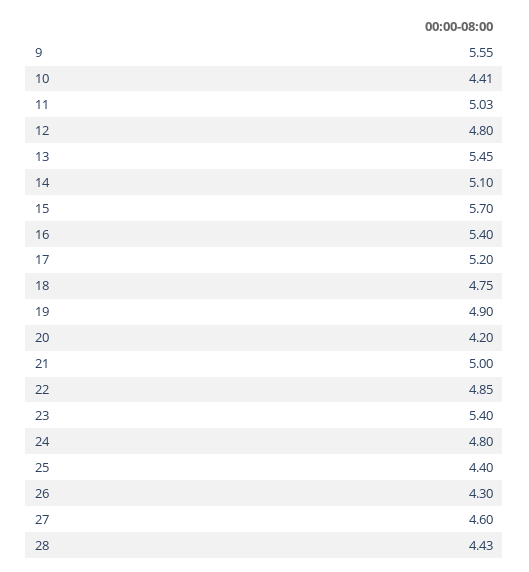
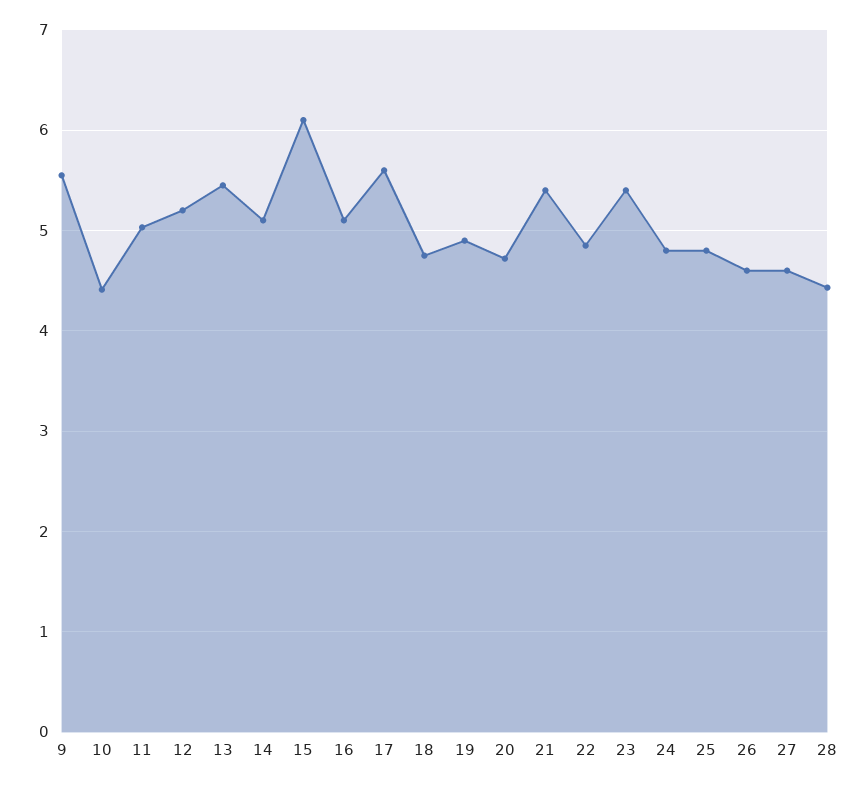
  {
    "9": 5.55,
    "10": 4.41,
    "11": 5.03,
-   "12": 4.8,
+   "12": 5.2,
    "13": 5.45,
    "14": 5.1,
-   "15": 5.7,
+   "15": 6.1,
-   "16": 5.4,
+   "16": 5.1,
-   "17": 5.2,
+   "17": 5.6,
    "18": 4.75,
    "19": 4.9,
-   "20": 4.2,
+   "20": 4.7,
-   "21": 5,
+   "21": 5.4,
    "22": 4.85,
    "23": 5.4,
    "24": 4.8,
-   "25": 4.4,
+   "25": 4.8,
-   "26": 4.3,
+   "26": 4.6,
    "27": 4.6,
    "28": 4.43
  }

